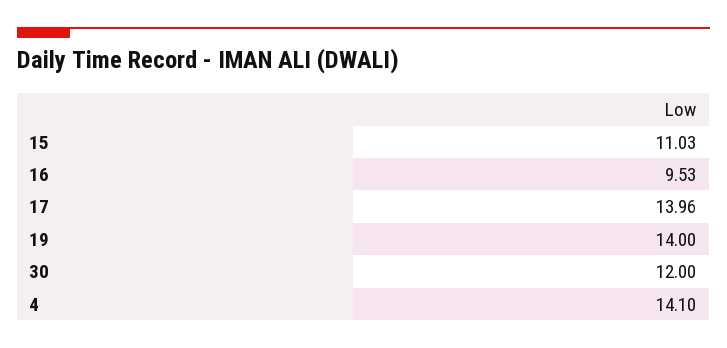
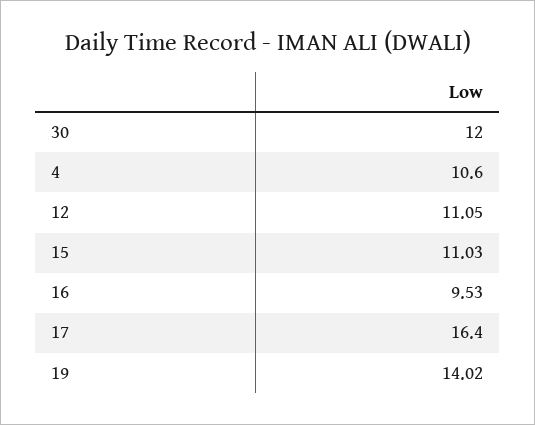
  {
    "15": 11.03,
    "16": 9.53,
-   "17": 13.96,
+   "17": 16.4,
-   "19": 14,
+   "19": 14.02,
    "30": 12,
-   "4": 14.1
+   "4": 10.6,
+   "12": 11.05
  }

